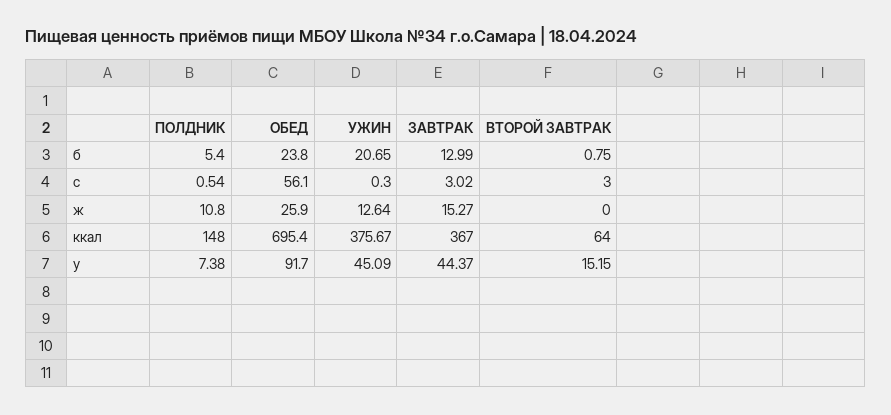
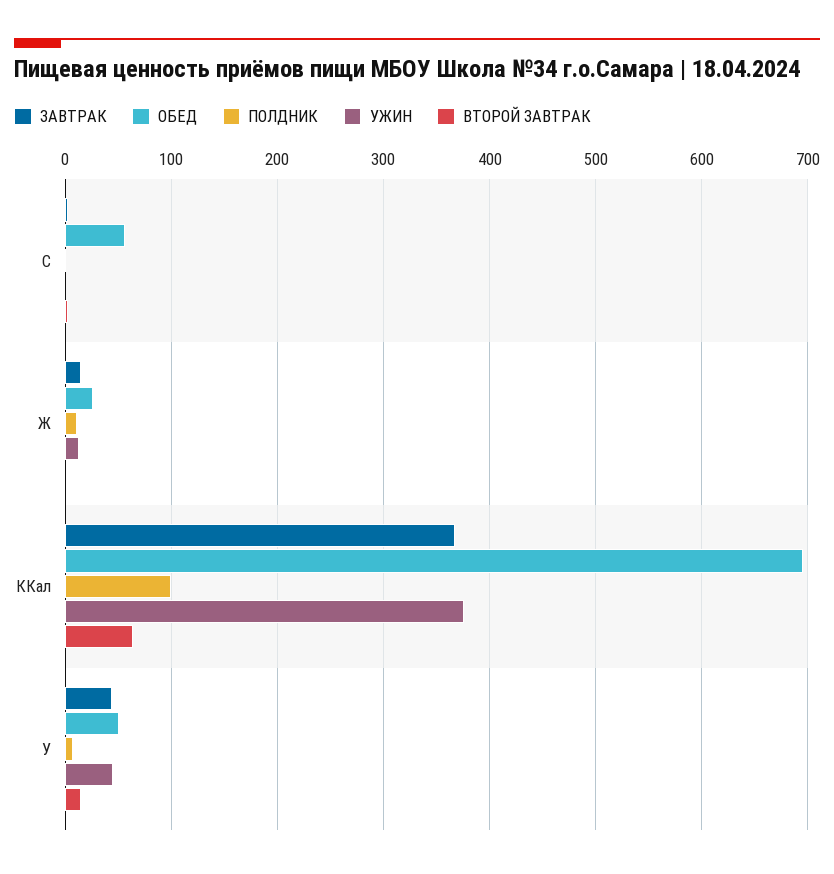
  {
    "ПОЛДНИК": {
-     "б": 5.4,
      "c": 0.54,
      "ж": 10.8,
-     "ккал": 148,
+     "ккал": 100,
      "у": 7.38
    },
    "ОБЕД": {
-     "б": 23.8,
      "c": 56.1,
      "ж": 25.9,
      "ккал": 695.4,
-     "у": 91.7
+     "у": 50
    },
    "УЖИН": {
-     "б": 20.65,
      "c": 0.3,
      "ж": 12.64,
      "ккал": 375.67,
      "у": 45.09
    },
    "ЗАВТРАК": {
-     "б": 12.99,
      "c": 3.02,
      "ж": 15.27,
      "ккал": 367,
      "у": 44.37
    },
    "ВТОРОЙ ЗАВТРАК": {
-     "б": 0.75,
      "c": 3,
      "ж": 0,
      "ккал": 64,
      "у": 15.15
    }
  }

